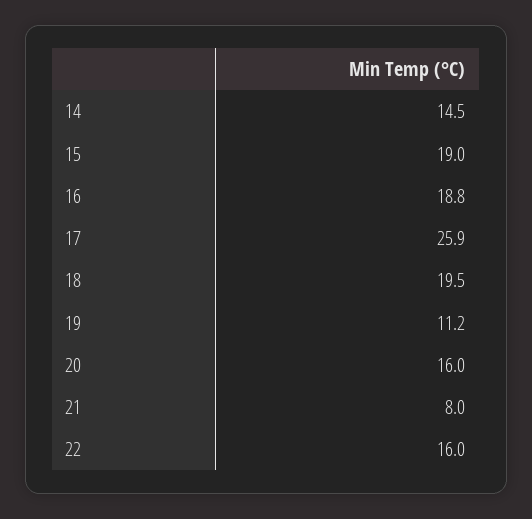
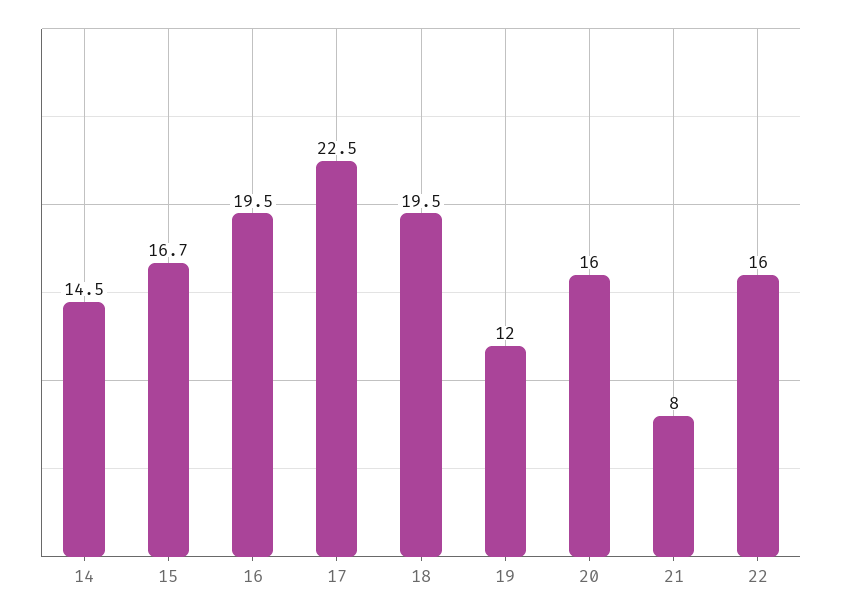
  {
    "14": 14.5,
-   "15": 19,
+   "15": 16.7,
-   "16": 18.8,
+   "16": 19.5,
-   "17": 25.9,
+   "17": 22.5,
    "18": 19.5,
-   "19": 11.2,
+   "19": 12,
    "20": 16,
    "21": 8,
    "22": 16
  }

